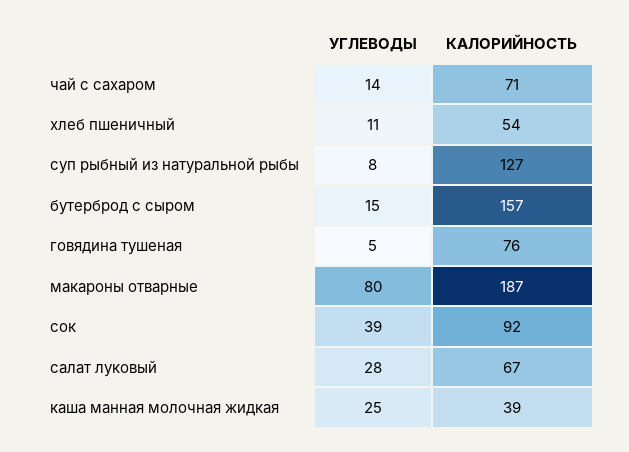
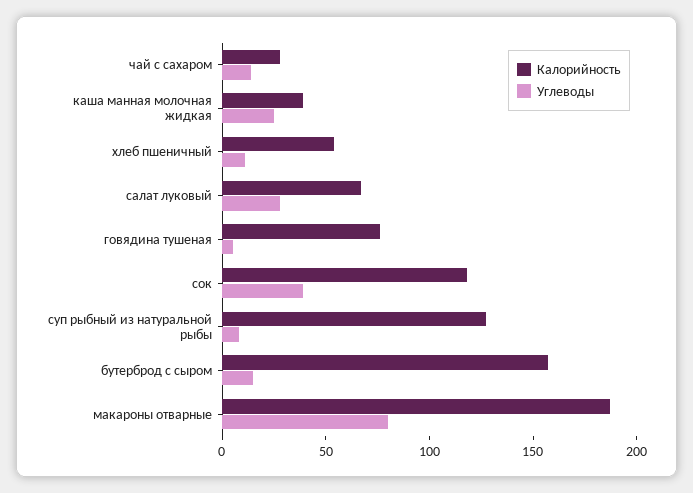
  {
    "УГЛЕВОДЫ": {
      "чай с сахаром": 14,
      "хлеб пшеничный": 11,
      "суп рыбный из натуральной рыбы": 8,
      "бутерброд с сыром": 15,
      "говядина тушеная": 5,
      "макароны отварные": 80,
      "сок": 39,
      "салат луковый": 28,
      "каша манная молочная жидкая": 25
    },
    "КАЛОРИЙНОСТЬ": {
-     "чай с сахаром": 71,
+     "чай с сахаром": 30,
      "хлеб пшеничный": 54,
      "суп рыбный из натуральной рыбы": 127,
      "бутерброд с сыром": 157,
      "говядина тушеная": 76,
      "макароны отварные": 187,
-     "сок": 92,
+     "сок": 120,
      "салат луковый": 67,
      "каша манная молочная жидкая": 39
    }
  }

